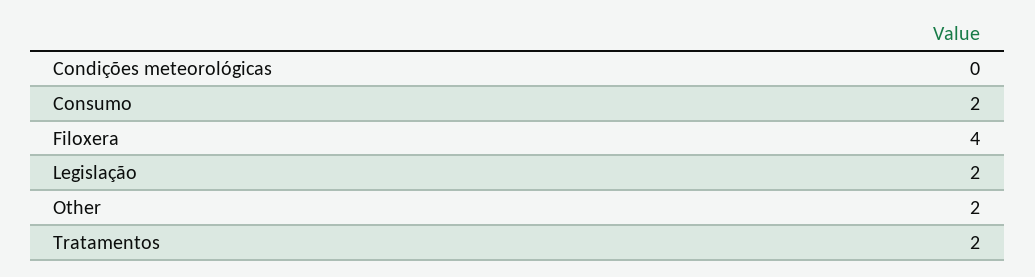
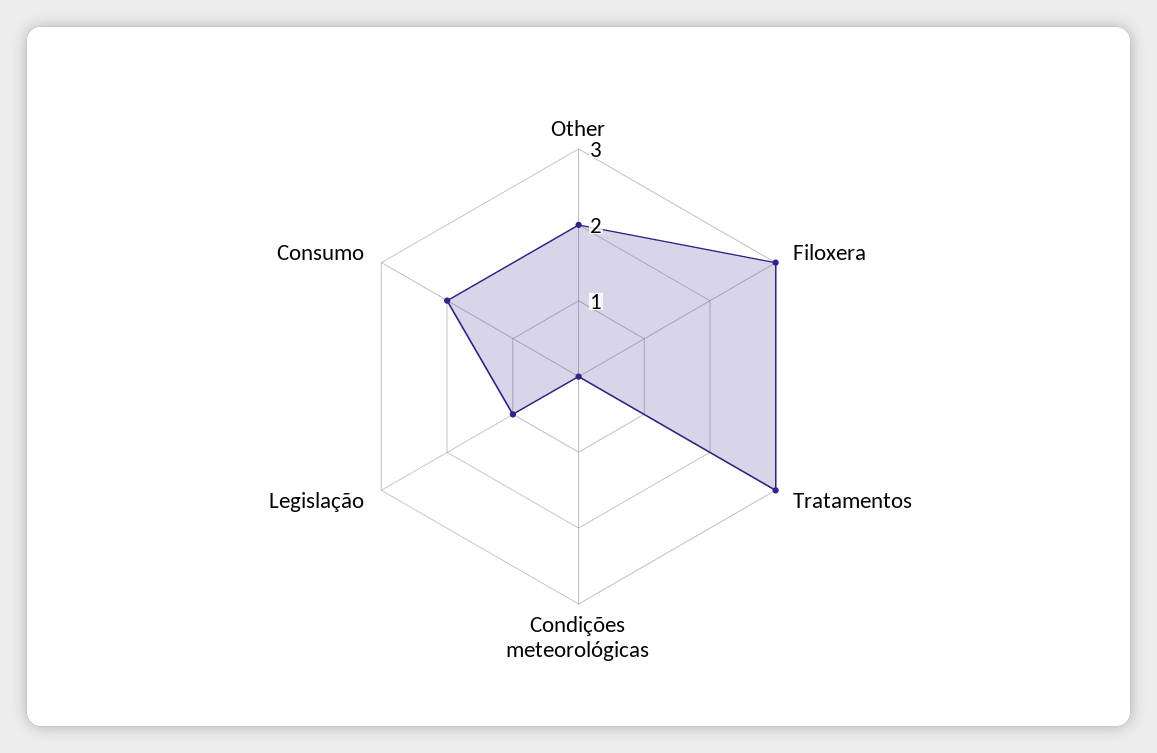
  {
    "Condições meteorológicas": 0,
    "Consumo": 2,
-   "Filoxera": 4,
+   "Filoxera": 3,
-   "Legislação": 2,
+   "Legislação": 1,
    "Other": 2,
-   "Tratamentos": 2
+   "Tratamentos": 3
  }

